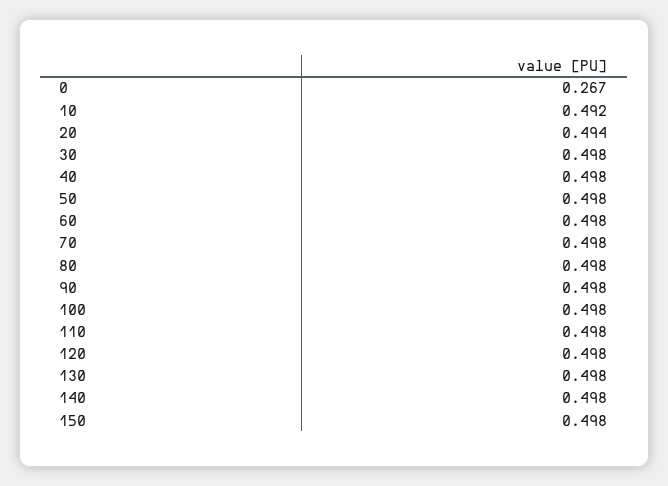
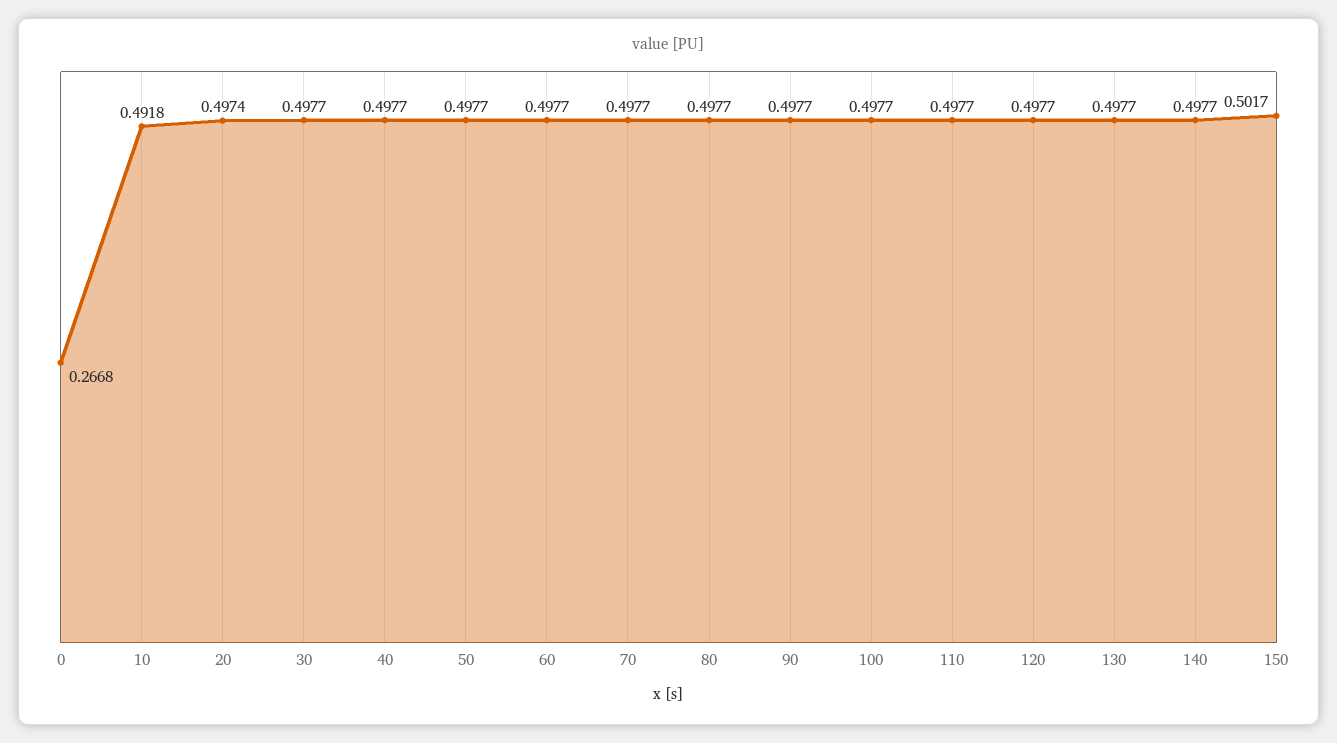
  {
    "0": 0.2668,
    "10": 0.4918,
-   "20": 0.494,
+   "20": 0.4974,
    "30": 0.4977,
    "40": 0.4977,
    "50": 0.4977,
    "60": 0.4977,
    "70": 0.4977,
    "80": 0.4977,
    "90": 0.4977,
    "100": 0.4977,
    "110": 0.4977,
    "120": 0.4977,
    "130": 0.4977,
    "140": 0.4977,
-   "150": 0.498
+   "150": 0.5017
  }

